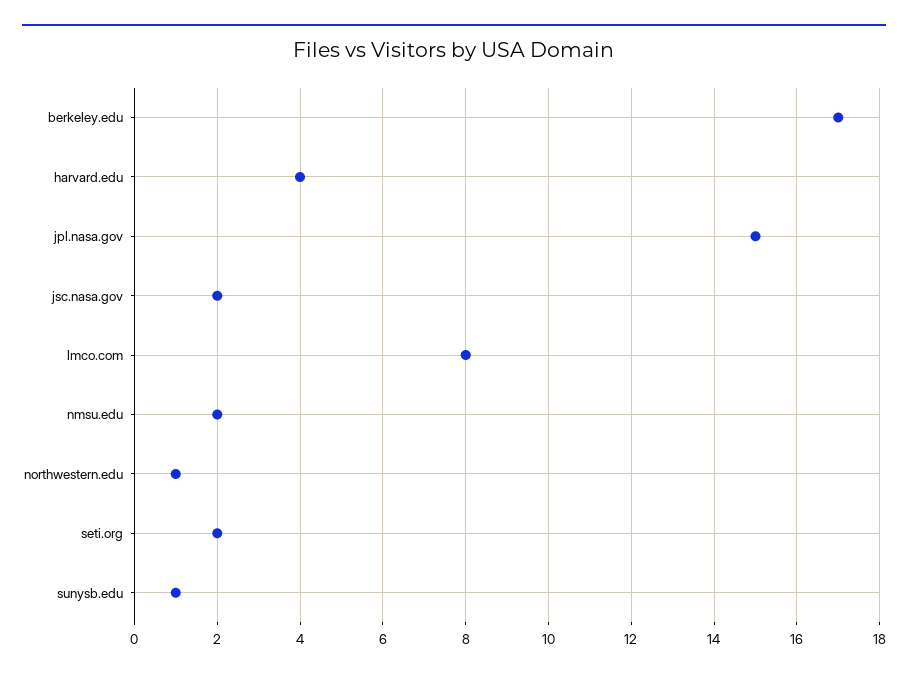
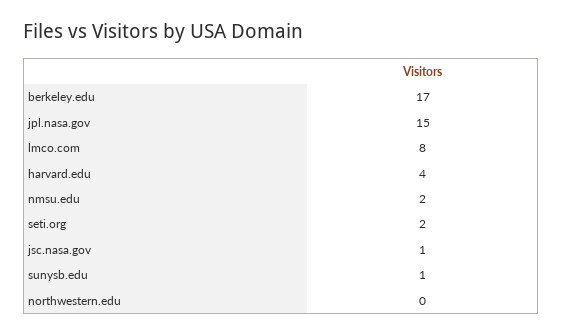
  {
    "berkeley.edu": 17,
    "harvard.edu": 4,
    "jpl.nasa.gov": 15,
-   "jsc.nasa.gov": 2,
+   "jsc.nasa.gov": 1,
    "lmco.com": 8,
    "nmsu.edu": 2,
-   "northwestern.edu": 1,
+   "northwestern.edu": 0,
    "seti.org": 2,
    "sunysb.edu": 1
  }

